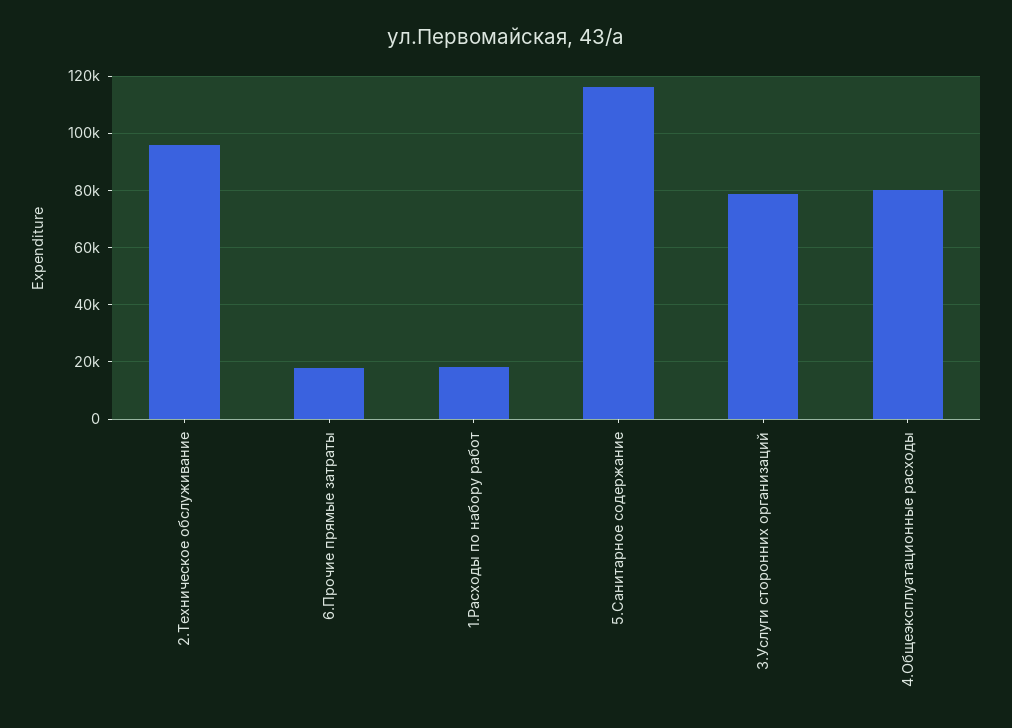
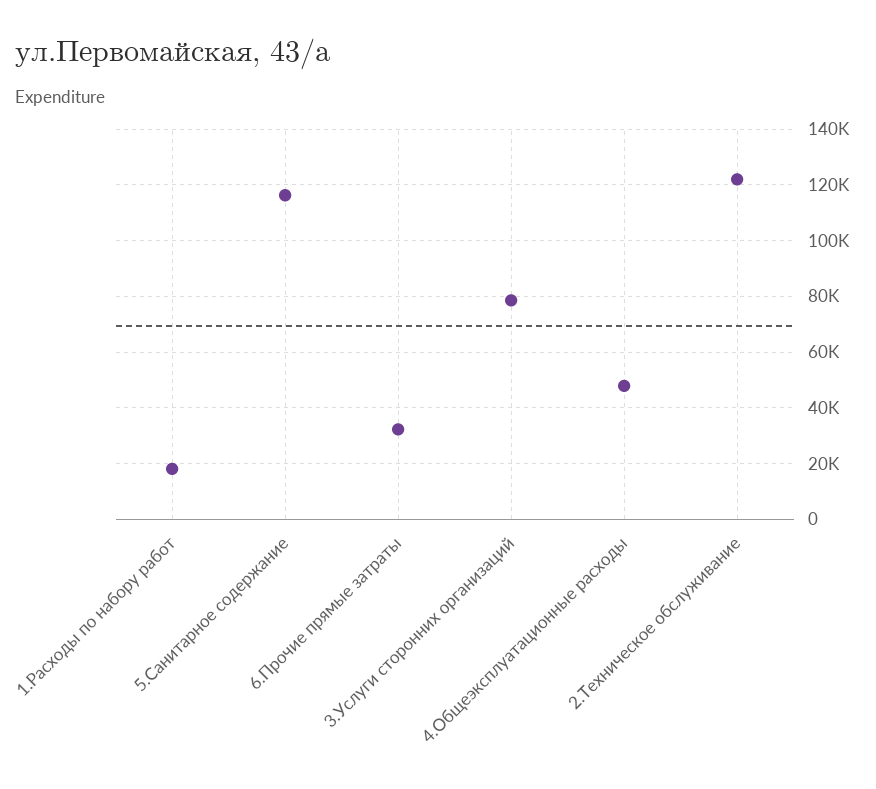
  {
-   "2.Техническое обслуживание": 95000,
+   "2.Техническое обслуживание": 122500,
-   "6.Прочие прямые затраты": 17500,
+   "6.Прочие прямые затраты": 32500,
    "1.Расходы по набору работ": 17500,
    "5.Санитарное содержание": 117500,
    "3.Услуги сторонних организаций": 77500,
-   "4.Общеэксплуатационные расходы": 80000
+   "4.Общеэксплуатационные расходы": 47500
  }

